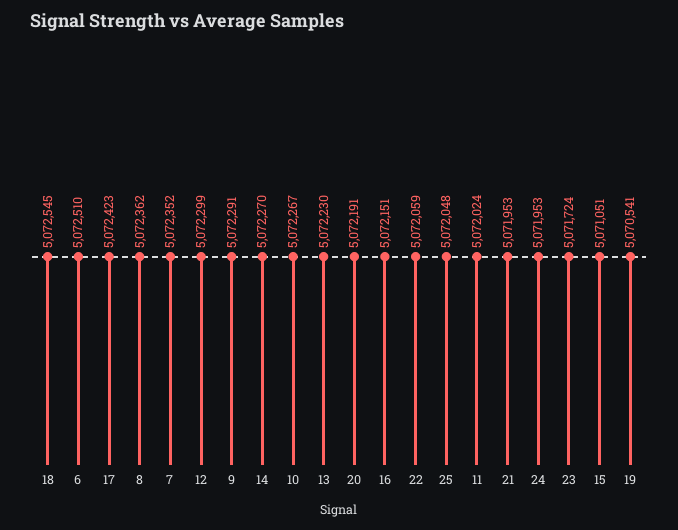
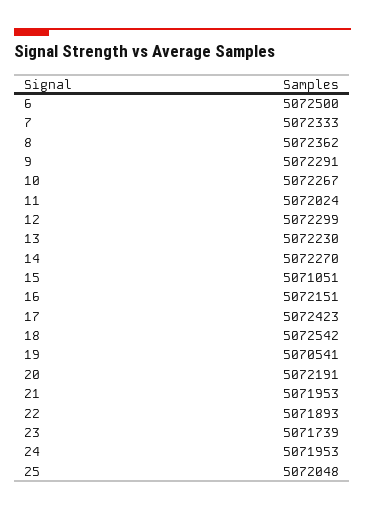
  {
-   "18": 5072545,
+   "18": 5072542,
-   "6": 5072510,
+   "6": 5072500,
    "17": 5072423,
    "8": 5072362,
-   "7": 5072352,
+   "7": 5072333,
    "12": 5072299,
    "9": 5072291,
    "14": 5072270,
    "10": 5072267,
    "13": 5072230,
    "20": 5072191,
    "16": 5072151,
-   "22": 5072059,
+   "22": 5071893,
    "25": 5072048,
    "11": 5072024,
    "21": 5071953,
    "24": 5071953,
-   "23": 5071724,
+   "23": 5071739,
    "15": 5071051,
    "19": 5070541
  }

